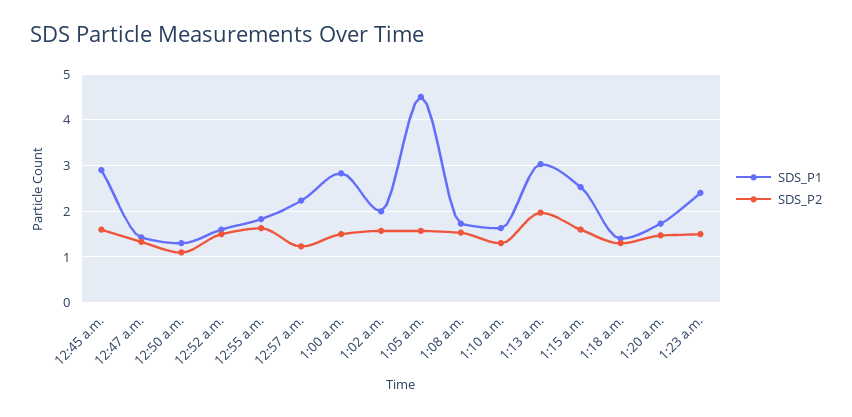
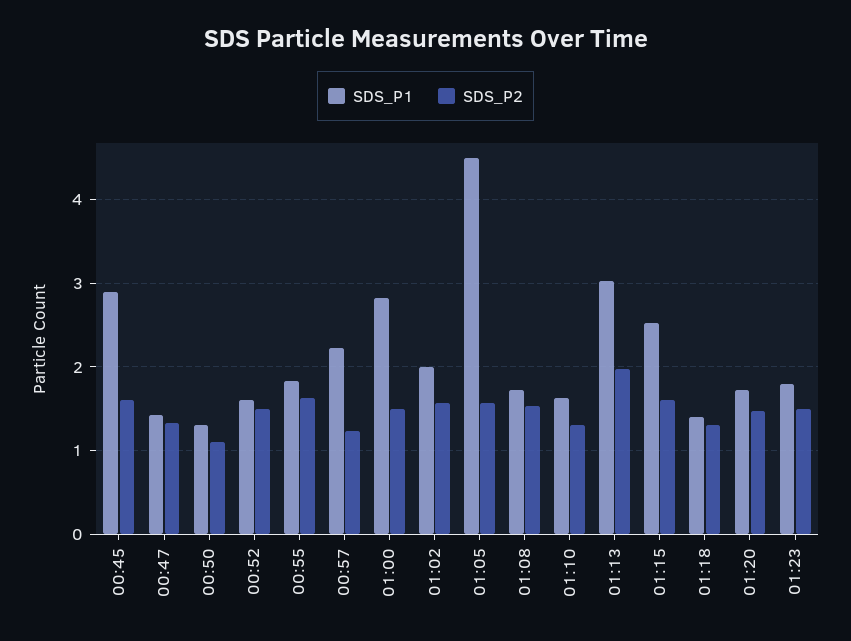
  {
    "SDS_P1": {
      "12:45 a.m.": 2.9,
      "12:47 a.m.": 1.4,
      "12:50 a.m.": 1.3,
      "12:52 a.m.": 1.6,
      "12:55 a.m.": 1.8,
      "12:57 a.m.": 2.2,
      "1:00 a.m.": 2.8,
      "1:02 a.m.": 2,
      "1:05 a.m.": 4.5,
      "1:08 a.m.": 1.7,
      "1:10 a.m.": 1.6,
      "1:13 a.m.": 3,
      "1:15 a.m.": 2.5,
      "1:18 a.m.": 1.4,
      "1:20 a.m.": 1.7,
-     "1:23 a.m.": 2.4
+     "1:23 a.m.": 1.8
    },
    "SDS_P2": {
      "12:45 a.m.": 1.6,
      "12:47 a.m.": 1.3,
      "12:50 a.m.": 1.1,
      "12:52 a.m.": 1.5,
      "12:55 a.m.": 1.6,
      "12:57 a.m.": 1.2,
      "1:00 a.m.": 1.5,
      "1:02 a.m.": 1.6,
      "1:05 a.m.": 1.6,
      "1:08 a.m.": 1.5,
      "1:10 a.m.": 1.3,
      "1:13 a.m.": 2,
      "1:15 a.m.": 1.6,
      "1:18 a.m.": 1.3,
      "1:20 a.m.": 1.5,
      "1:23 a.m.": 1.5
    }
  }

